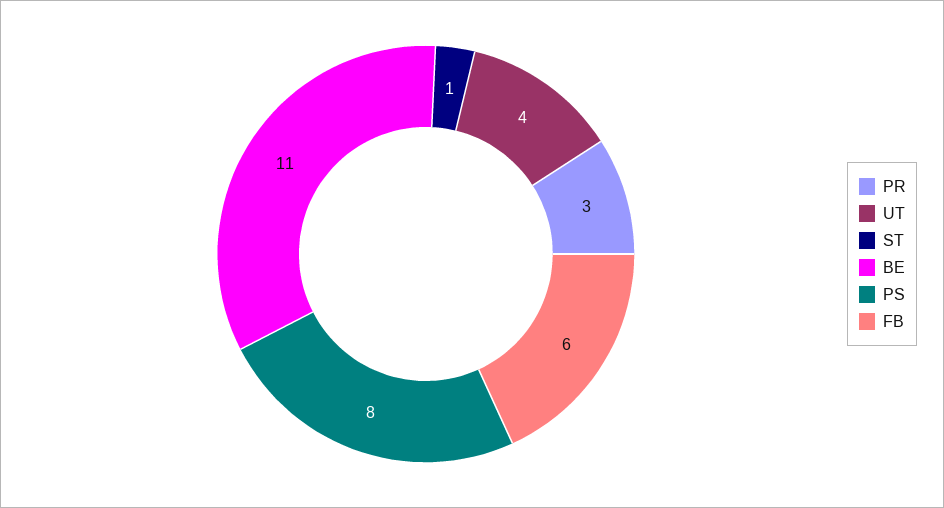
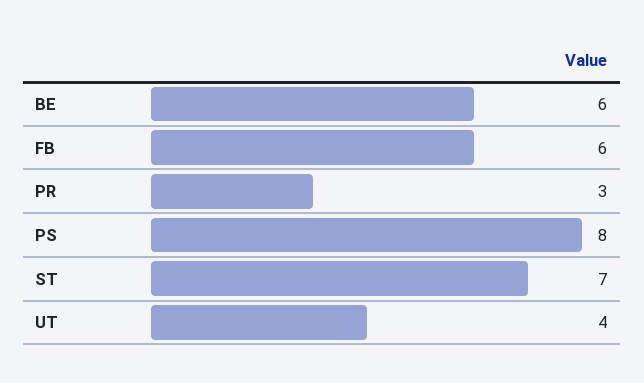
  {
    "PR": 3,
    "UT": 4,
-   "ST": 1,
+   "ST": 7,
-   "BE": 11,
+   "BE": 6,
    "PS": 8,
    "FB": 6
  }

